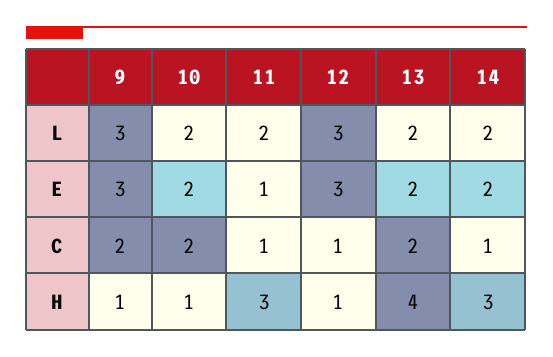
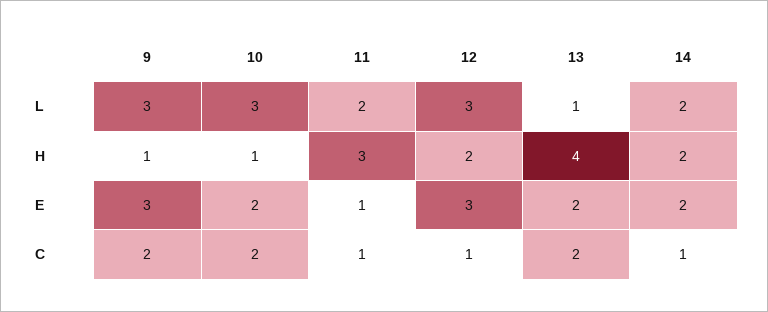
  {
    "9": {
      "L": 3,
      "E": 3,
      "C": 2,
      "H": 1
    },
    "10": {
-     "L": 2,
+     "L": 3,
      "E": 2,
      "C": 2,
      "H": 1
    },
    "11": {
      "L": 2,
      "E": 1,
      "C": 1,
      "H": 3
    },
    "12": {
      "L": 3,
      "E": 3,
      "C": 1,
-     "H": 1
+     "H": 2
    },
    "13": {
-     "L": 2,
+     "L": 1,
      "E": 2,
      "C": 2,
      "H": 4
    },
    "14": {
      "L": 2,
      "E": 2,
      "C": 1,
-     "H": 3
+     "H": 2
    }
  }

